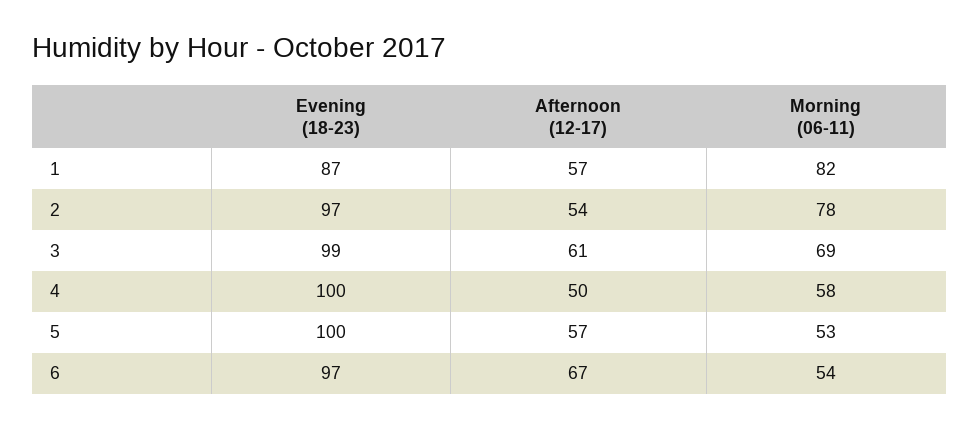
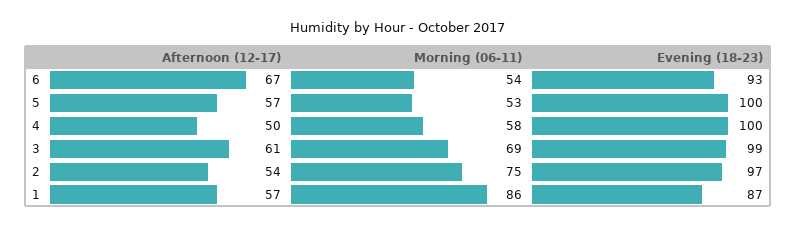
  {
    "Evening (18-23)": {
      "1": 87,
      "2": 97,
      "3": 99,
      "4": 100,
      "5": 100,
-     "6": 97
+     "6": 93
    },
    "Afternoon (12-17)": {
      "1": 57,
      "2": 54,
      "3": 61,
      "4": 50,
      "5": 57,
      "6": 67
    },
    "Morning (06-11)": {
-     "1": 82,
+     "1": 86,
-     "2": 78,
+     "2": 75,
      "3": 69,
      "4": 58,
      "5": 53,
      "6": 54
    }
  }

